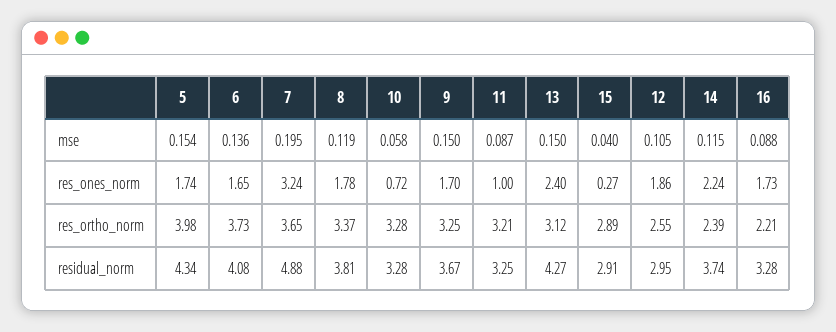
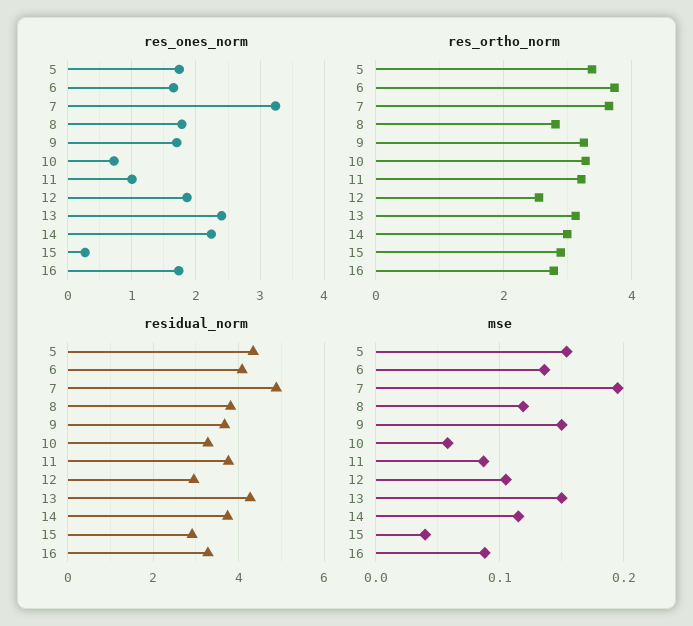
  {
    "mse": {
      "5": 0.154,
      "6": 0.136,
      "7": 0.195,
      "8": 0.119,
      "10": 0.058,
      "9": 0.15,
      "11": 0.087,
      "13": 0.15,
      "15": 0.04,
      "12": 0.105,
      "14": 0.115,
      "16": 0.088
    },
    "res_ones_norm": {
      "5": 1.74,
      "6": 1.65,
      "7": 3.24,
      "8": 1.78,
      "10": 0.72,
      "9": 1.7,
      "11": 1,
      "13": 2.4,
      "15": 0.27,
      "12": 1.86,
      "14": 2.24,
      "16": 1.73
    },
    "res_ortho_norm": {
-     "5": 3.98,
+     "5": 3.4,
      "6": 3.73,
      "7": 3.65,
-     "8": 3.37,
+     "8": 2.8,
      "10": 3.28,
      "9": 3.25,
      "11": 3.21,
      "13": 3.12,
      "15": 2.89,
      "12": 2.55,
-     "14": 2.39,
+     "14": 3,
-     "16": 2.21
+     "16": 2.8
    },
    "residual_norm": {
      "5": 4.34,
      "6": 4.08,
      "7": 4.88,
      "8": 3.81,
      "10": 3.28,
      "9": 3.67,
-     "11": 3.25,
+     "11": 3.8,
      "13": 4.27,
      "15": 2.91,
      "12": 2.95,
      "14": 3.74,
      "16": 3.28
    }
  }

